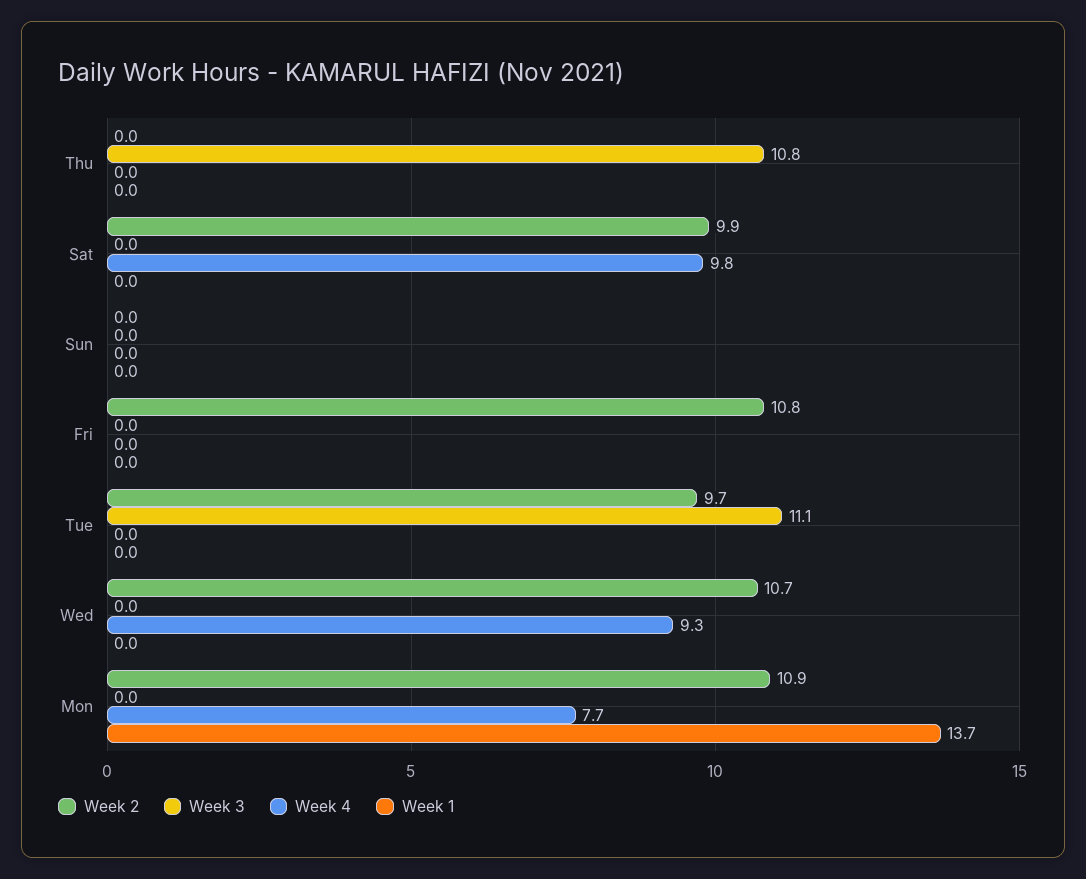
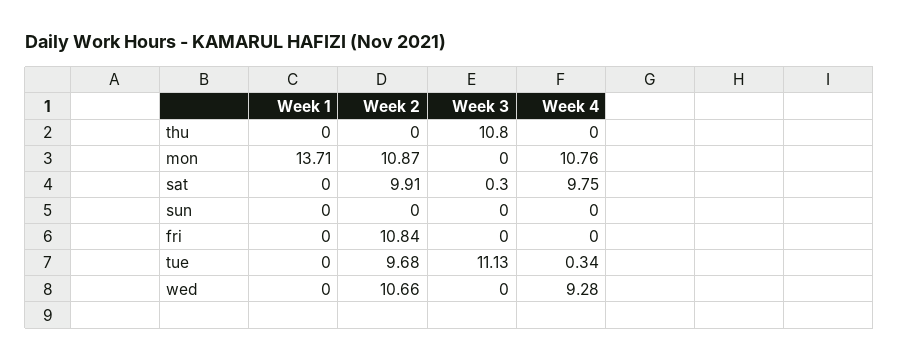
  {
    "Week 2": {
      "Thu": 0,
      "Sat": 9.91,
      "Sun": 0,
      "Fri": 10.84,
      "Tue": 9.68,
      "Wed": 10.66,
      "Mon": 10.87
    },
    "Week 3": {
      "Thu": 10.8,
-     "Sat": 0,
+     "Sat": 0.3,
      "Sun": 0,
      "Fri": 0,
      "Tue": 11.13,
      "Wed": 0,
      "Mon": 0
    },
    "Week 4": {
      "Thu": 0,
      "Sat": 9.75,
      "Sun": 0,
      "Fri": 0,
-     "Tue": 0,
+     "Tue": 0.34,
      "Wed": 9.28,
-     "Mon": 7.7
+     "Mon": 10.76
    },
    "Week 1": {
      "Thu": 0,
      "Sat": 0,
      "Sun": 0,
      "Fri": 0,
      "Tue": 0,
      "Wed": 0,
      "Mon": 13.71
    }
  }

